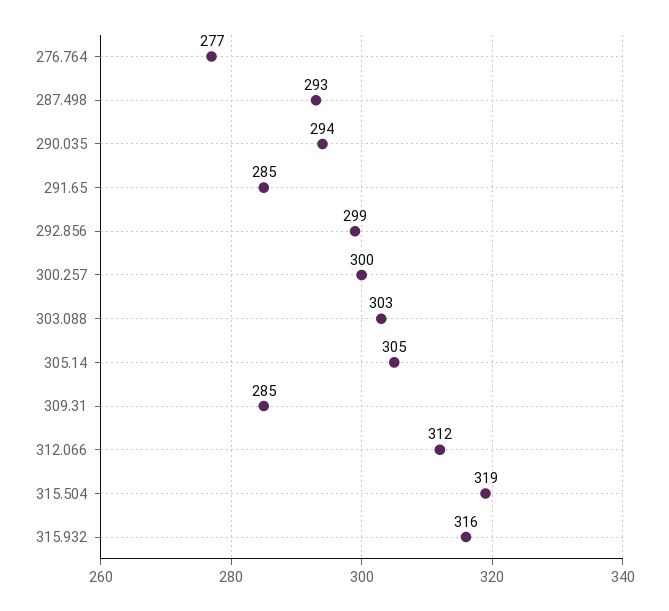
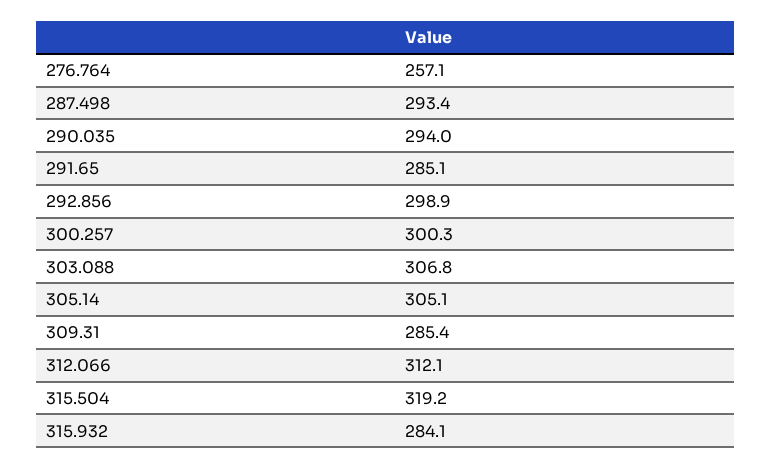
  {
-   "276.764": 277,
+   "276.764": 257.1,
    "287.498": 293.4,
    "290.035": 294,
    "291.65": 285.1,
    "292.856": 298.9,
    "300.257": 300.3,
-   "303.088": 303,
+   "303.088": 306.8,
    "305.14": 305.1,
    "309.31": 285.4,
    "312.066": 312.1,
    "315.504": 319.2,
-   "315.932": 316
+   "315.932": 284.1
  }

